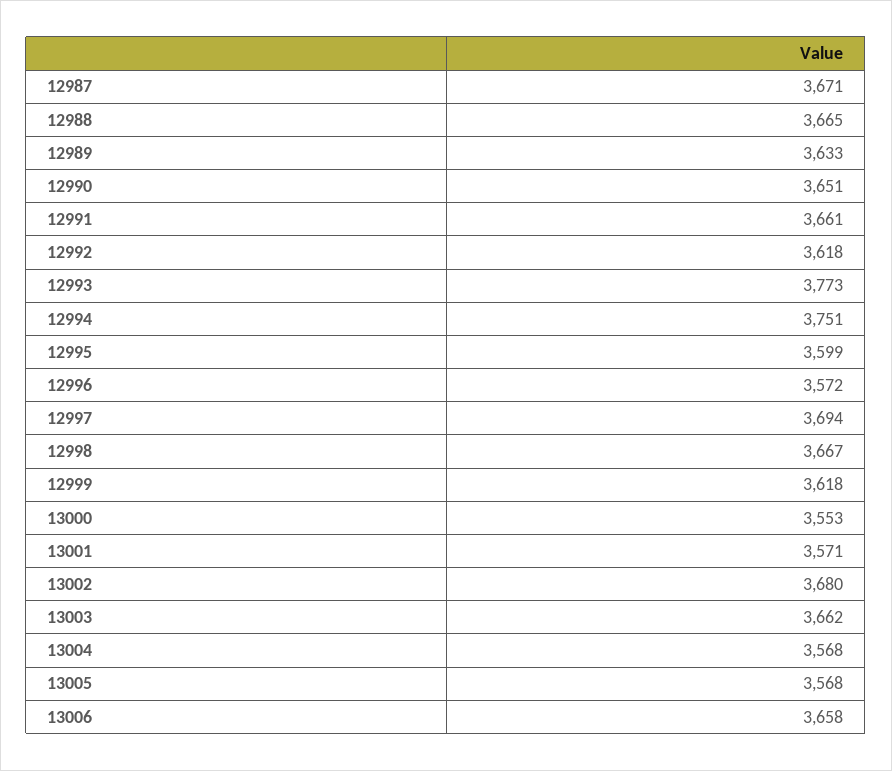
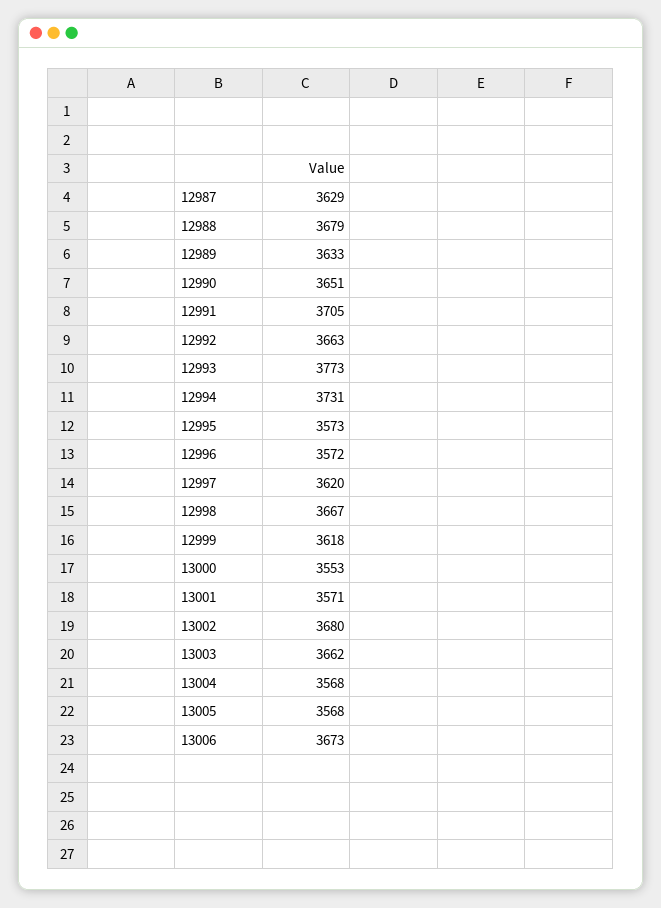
  {
-   "12987": 3671,
+   "12987": 3629,
-   "12988": 3665,
+   "12988": 3679,
    "12989": 3633,
    "12990": 3651,
-   "12991": 3661,
+   "12991": 3705,
-   "12992": 3618,
+   "12992": 3663,
    "12993": 3773,
-   "12994": 3751,
+   "12994": 3731,
-   "12995": 3599,
+   "12995": 3573,
    "12996": 3572,
-   "12997": 3694,
+   "12997": 3620,
    "12998": 3667,
    "12999": 3618,
    "13000": 3553,
    "13001": 3571,
    "13002": 3680,
    "13003": 3662,
    "13004": 3568,
    "13005": 3568,
-   "13006": 3658
+   "13006": 3673
  }

